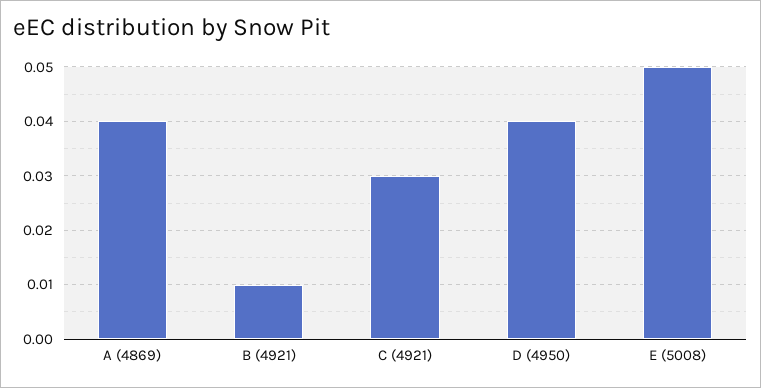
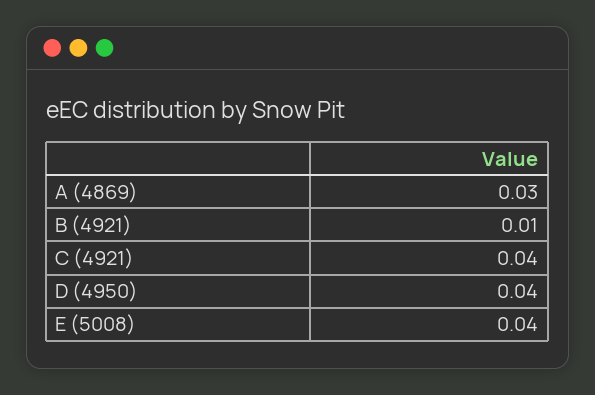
  {
-   "A (4869)": 0.04,
+   "A (4869)": 0.03,
    "B (4921)": 0.01,
-   "C (4921)": 0.03,
+   "C (4921)": 0.04,
    "D (4950)": 0.04,
-   "E (5008)": 0.05
+   "E (5008)": 0.04
  }

